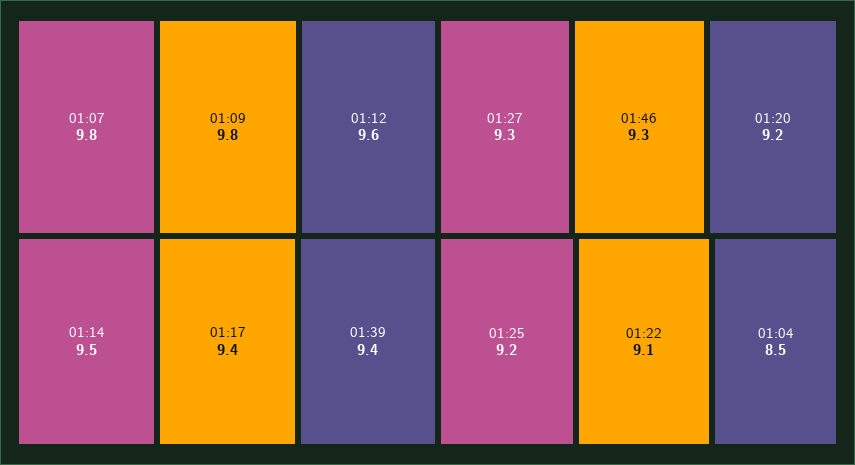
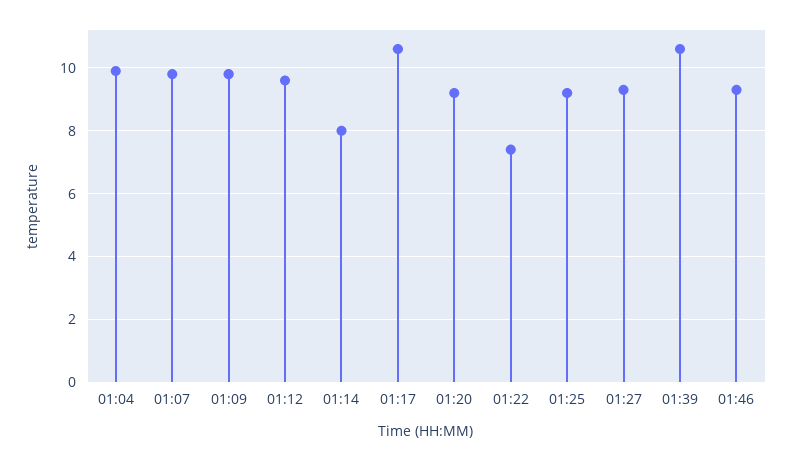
  {
    "01:07": 9.8,
    "01:09": 9.8,
    "01:12": 9.6,
-   "01:14": 9.5,
+   "01:14": 8,
-   "01:17": 9.4,
+   "01:17": 10.5,
-   "01:39": 9.4,
+   "01:39": 10.5,
    "01:27": 9.3,
    "01:46": 9.3,
    "01:20": 9.2,
    "01:25": 9.2,
-   "01:22": 9.1,
+   "01:22": 7.5,
-   "01:04": 8.5
+   "01:04": 10
  }

